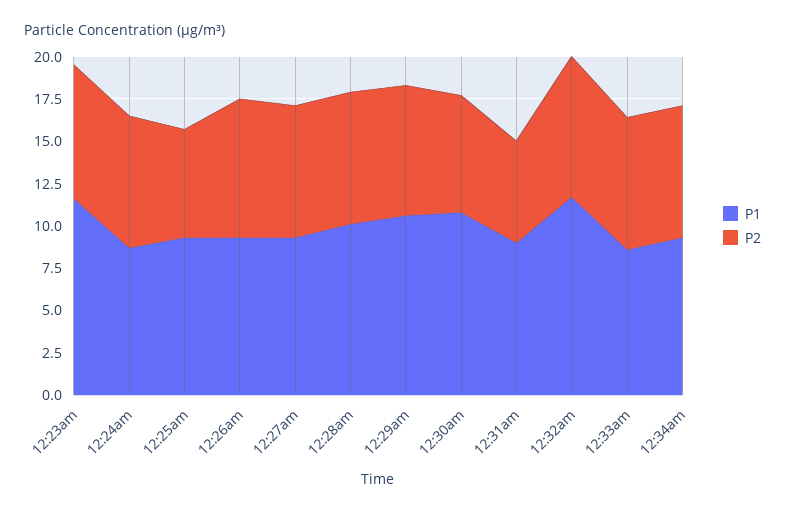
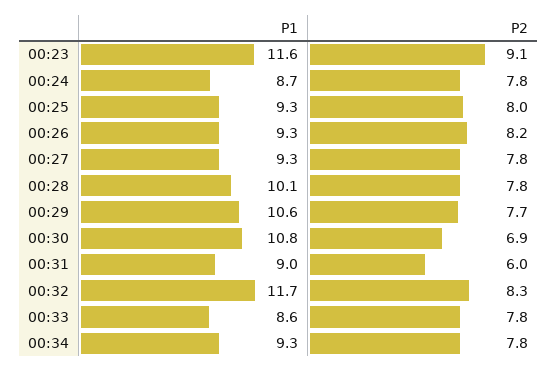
  {
    "P1": {
      "12:23am": 11.6,
      "12:24am": 8.7,
      "12:25am": 9.3,
      "12:26am": 9.3,
      "12:27am": 9.3,
      "12:28am": 10.1,
      "12:29am": 10.6,
      "12:30am": 10.8,
      "12:31am": 9,
      "12:32am": 11.7,
      "12:33am": 8.6,
      "12:34am": 9.3
    },
    "P2": {
-     "12:23am": 8,
+     "12:23am": 9.1,
      "12:24am": 7.8,
-     "12:25am": 6.5,
+     "12:25am": 8,
      "12:26am": 8.2,
      "12:27am": 7.8,
      "12:28am": 7.8,
      "12:29am": 7.7,
      "12:30am": 6.9,
      "12:31am": 6,
      "12:32am": 8.3,
      "12:33am": 7.8,
      "12:34am": 7.8
    }
  }

